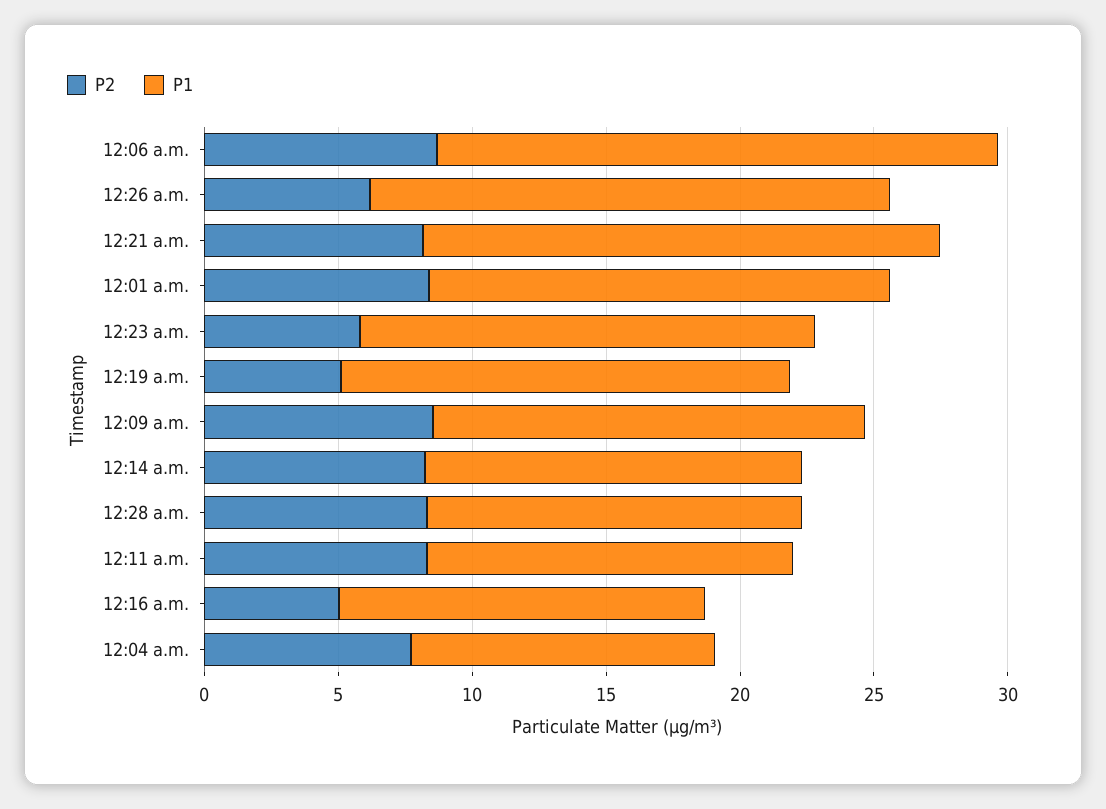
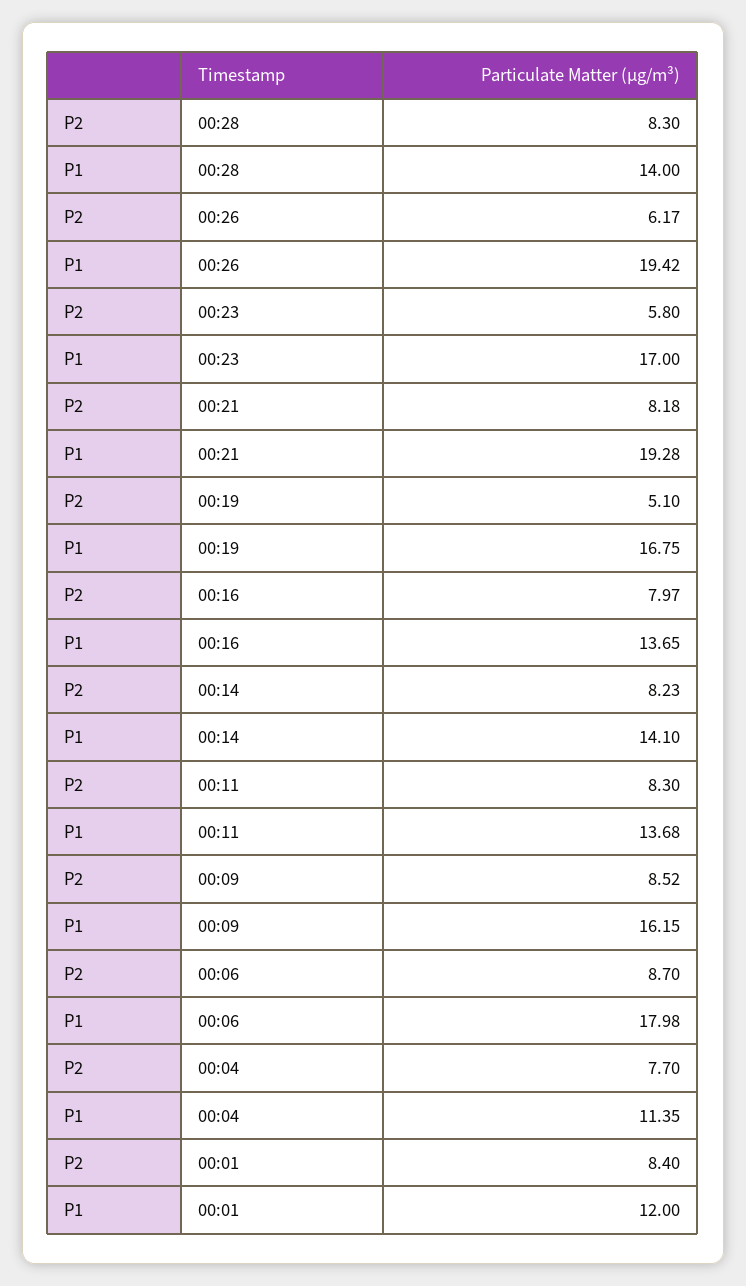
  {
    "P2": {
      "12:06 a.m.": 8.7,
      "12:26 a.m.": 6.17,
      "12:21 a.m.": 8.18,
      "12:01 a.m.": 8.4,
      "12:23 a.m.": 5.8,
      "12:19 a.m.": 5.1,
      "12:09 a.m.": 8.52,
      "12:14 a.m.": 8.23,
      "12:28 a.m.": 8.3,
      "12:11 a.m.": 8.3,
-     "12:16 a.m.": 5,
+     "12:16 a.m.": 7.97,
      "12:04 a.m.": 7.7
    },
    "P1": {
-     "12:06 a.m.": 21,
+     "12:06 a.m.": 17.98,
      "12:26 a.m.": 19.42,
      "12:21 a.m.": 19.28,
-     "12:01 a.m.": 17,
+     "12:01 a.m.": 12,
      "12:23 a.m.": 17,
      "12:19 a.m.": 16.75,
      "12:09 a.m.": 16.15,
      "12:14 a.m.": 14.1,
      "12:28 a.m.": 14,
      "12:11 a.m.": 13.68,
      "12:16 a.m.": 13.65,
      "12:04 a.m.": 11.35
    }
  }

